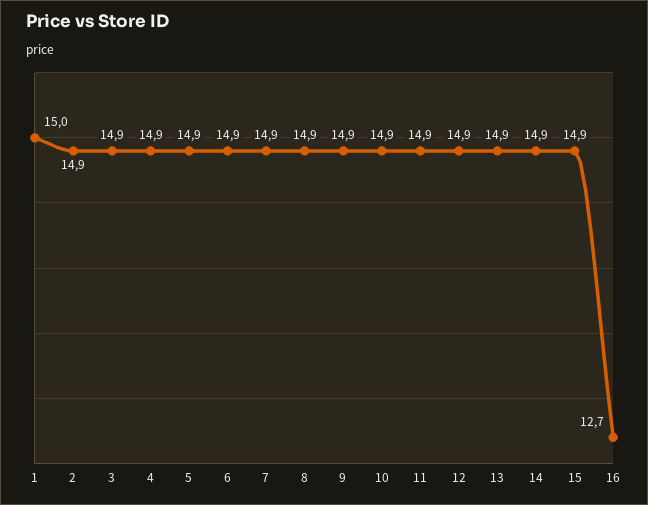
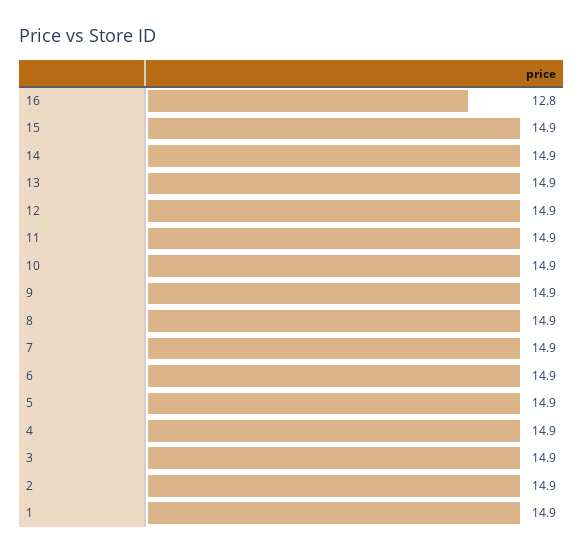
  {
-   "1": 15,
+   "1": 14.9,
    "2": 14.9,
    "3": 14.9,
    "4": 14.9,
    "5": 14.9,
    "6": 14.9,
    "7": 14.9,
    "8": 14.9,
    "9": 14.9,
    "10": 14.9,
    "11": 14.9,
    "12": 14.9,
    "13": 14.9,
    "14": 14.9,
    "15": 14.9,
-   "16": 12.7
+   "16": 12.8
  }

